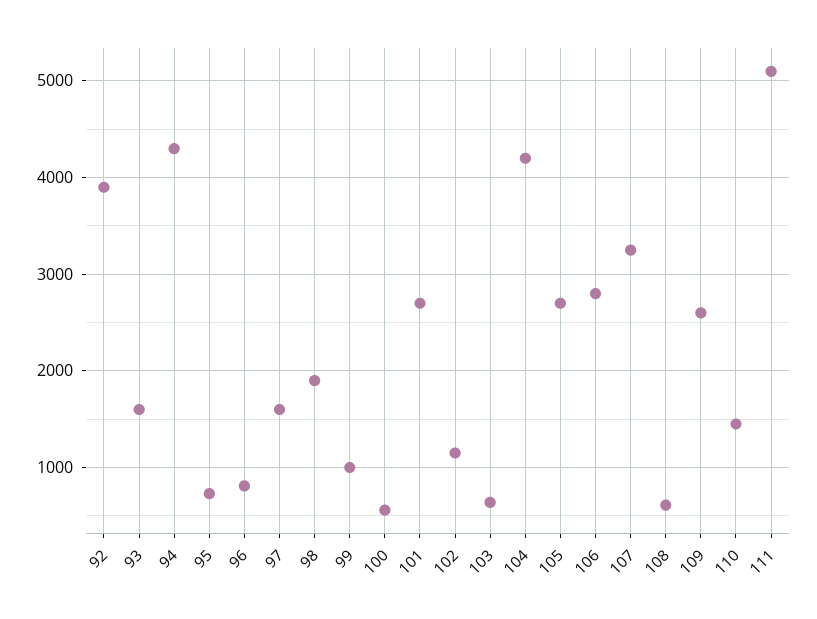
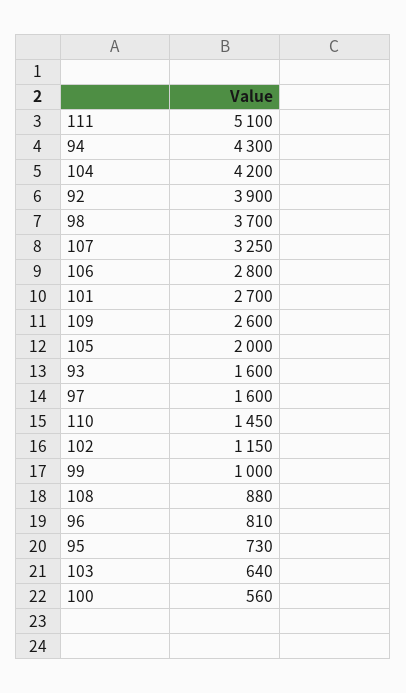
  {
    "92": 3900,
    "93": 1600,
    "94": 4300,
    "95": 730,
    "96": 810,
    "97": 1600,
-   "98": 1900,
+   "98": 3700,
    "99": 1000,
    "100": 560,
    "101": 2700,
    "102": 1150,
    "103": 640,
    "104": 4200,
-   "105": 2700,
+   "105": 2000,
    "106": 2800,
    "107": 3250,
-   "108": 600,
+   "108": 880,
    "109": 2600,
    "110": 1450,
    "111": 5100
  }

